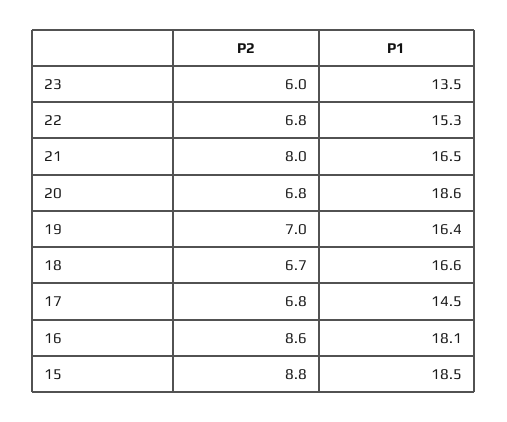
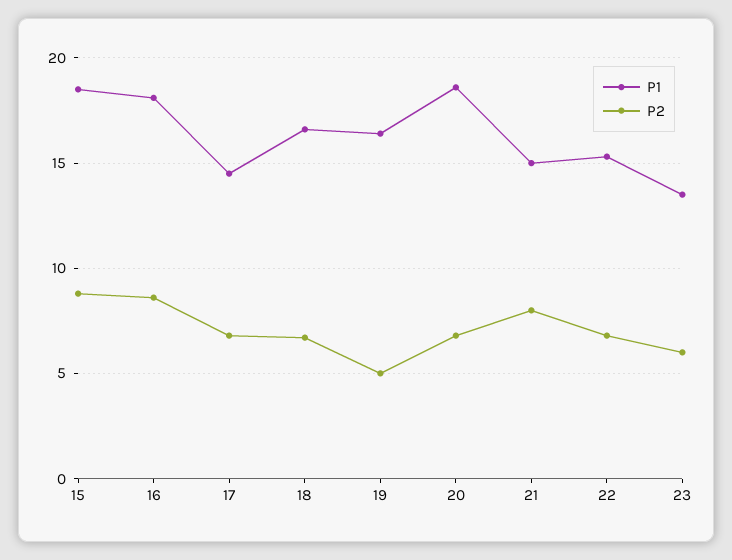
  {
    "P2": {
      "23": 6,
      "22": 6.8,
      "21": 8,
      "20": 6.8,
-     "19": 7,
+     "19": 5,
      "18": 6.7,
      "17": 6.8,
      "16": 8.6,
      "15": 8.8
    },
    "P1": {
      "23": 13.5,
      "22": 15.3,
-     "21": 16.5,
+     "21": 15,
      "20": 18.6,
      "19": 16.4,
      "18": 16.6,
      "17": 14.5,
      "16": 18.1,
      "15": 18.5
    }
  }

